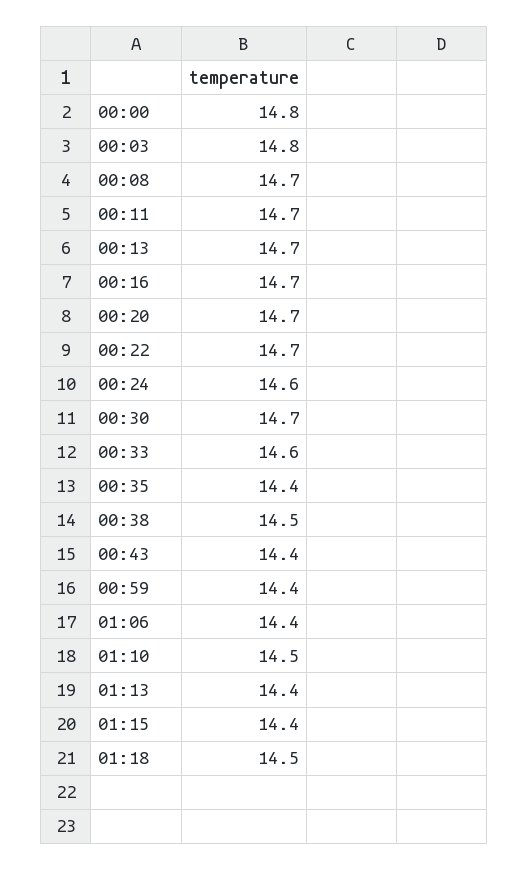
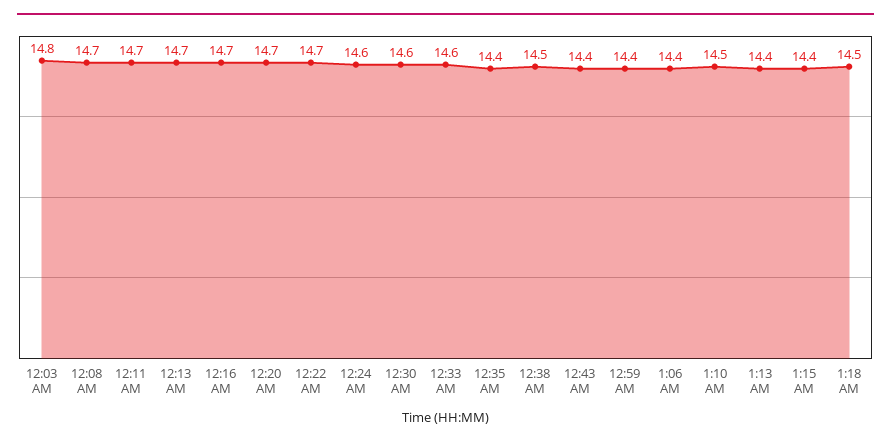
  {
-   "00:00": 14.8,
    "00:03": 14.8,
    "00:08": 14.7,
    "00:11": 14.7,
    "00:13": 14.7,
    "00:16": 14.7,
    "00:20": 14.7,
    "00:22": 14.7,
    "00:24": 14.6,
-   "00:30": 14.7,
+   "00:30": 14.6,
    "00:33": 14.6,
    "00:35": 14.4,
    "00:38": 14.5,
    "00:43": 14.4,
    "00:59": 14.4,
    "01:06": 14.4,
    "01:10": 14.5,
    "01:13": 14.4,
    "01:15": 14.4,
    "01:18": 14.5
  }

